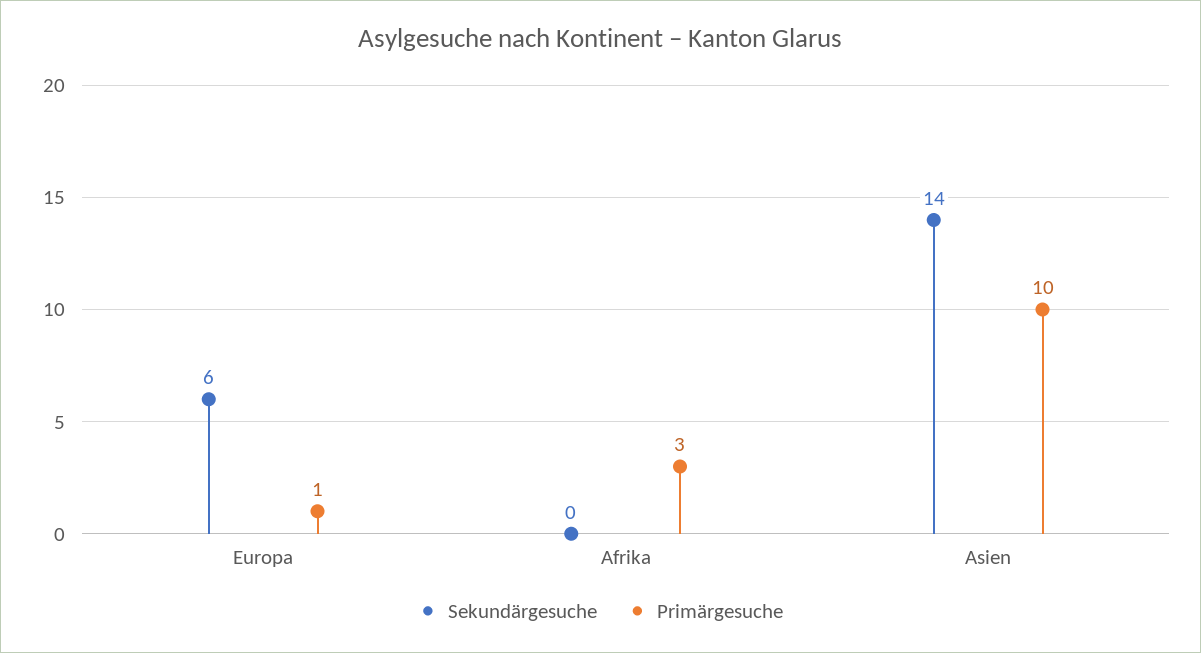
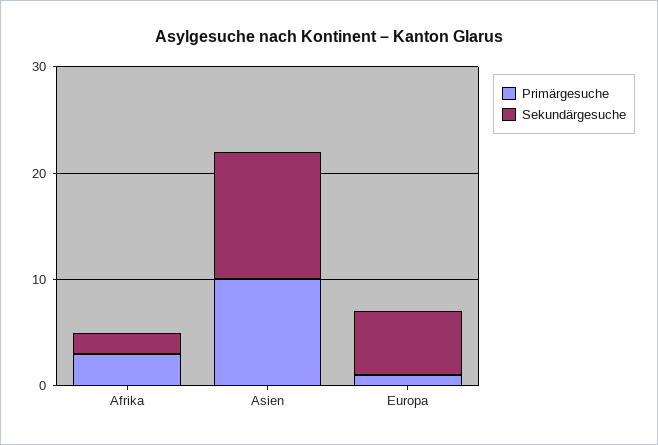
  {
    "Sekundärgesuche": {
      "Europa": 6,
-     "Afrika": 0,
+     "Afrika": 2,
-     "Asien": 14
+     "Asien": 12
    },
    "Primärgesuche": {
      "Europa": 1,
      "Afrika": 3,
      "Asien": 10
    }
  }

